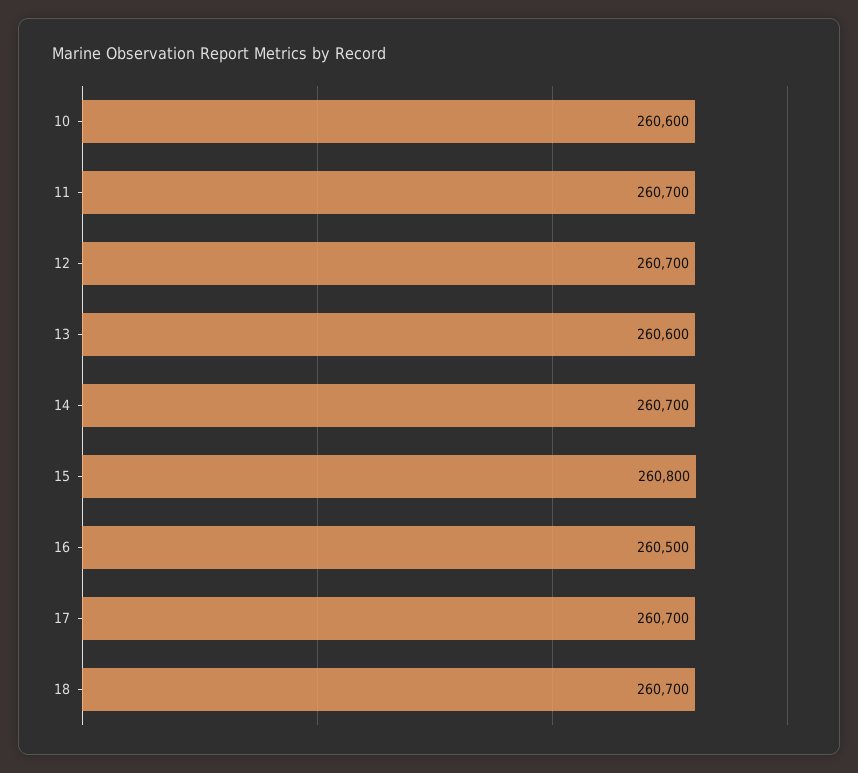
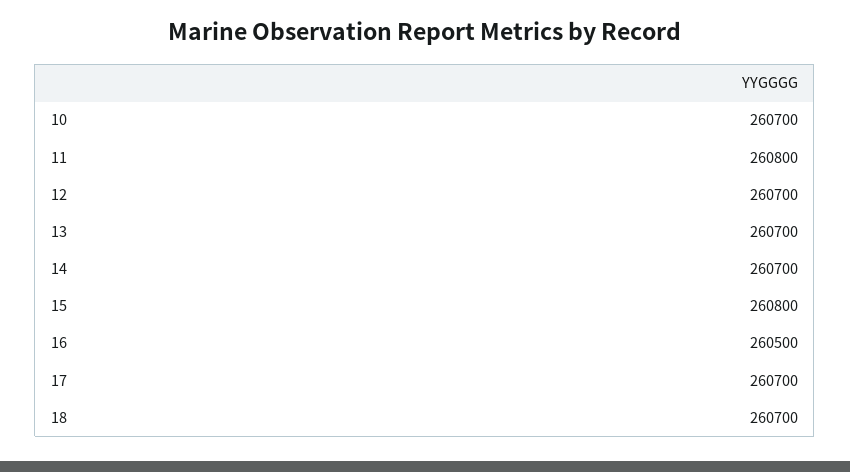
  {
-   "10": 260600,
+   "10": 260700,
-   "11": 260700,
+   "11": 260800,
    "12": 260700,
-   "13": 260600,
+   "13": 260700,
    "14": 260700,
    "15": 260800,
    "16": 260500,
    "17": 260700,
    "18": 260700
  }

